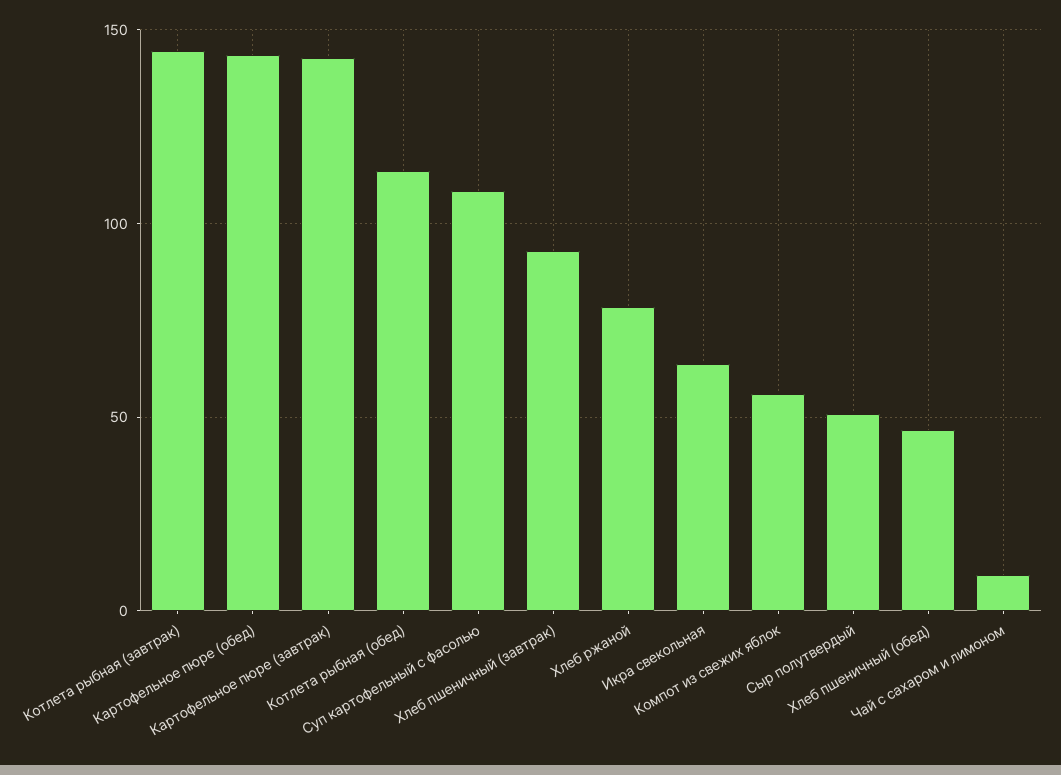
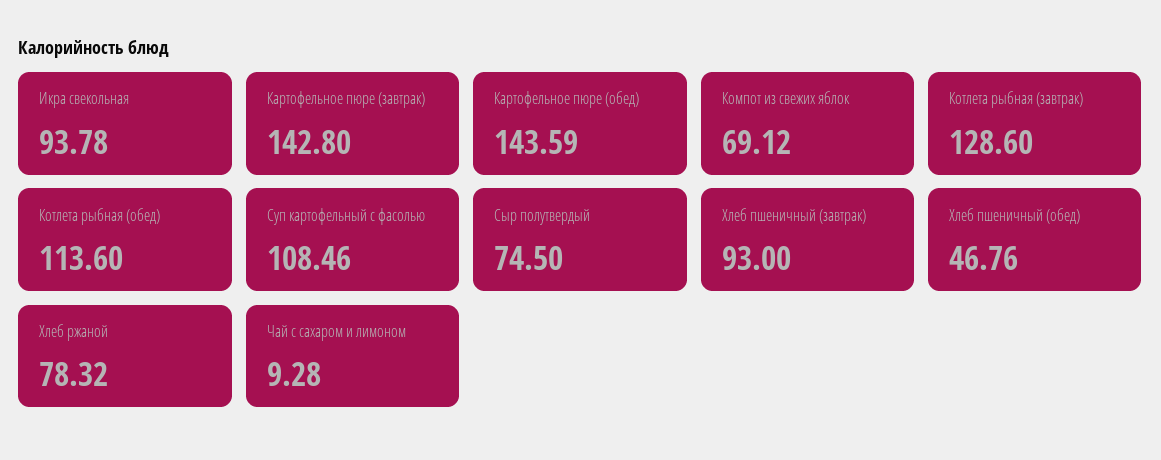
  {
-   "Котлета рыбная (завтрак)": 145,
+   "Котлета рыбная (завтрак)": 128.6,
    "Картофельное пюре (обед)": 143.59,
    "Картофельное пюре (завтрак)": 142.8,
    "Котлета рыбная (обед)": 113.6,
    "Суп картофельный с фасолью": 108.46,
    "Хлеб пшеничный (завтрак)": 93,
    "Хлеб ржаной": 78.32,
-   "Икра свекольная": 65,
+   "Икра свекольная": 93.78,
-   "Компот из свежих яблок": 55,
+   "Компот из свежих яблок": 69.12,
-   "Сыр полутвердый": 50,
+   "Сыр полутвердый": 74.5,
    "Хлеб пшеничный (обед)": 46.76,
    "Чай с сахаром и лимоном": 9.28
  }

